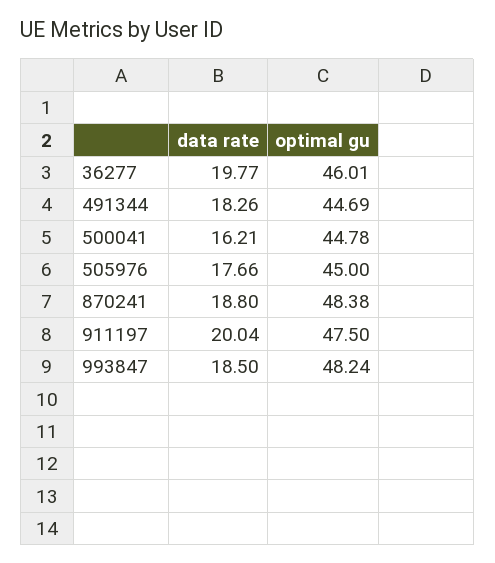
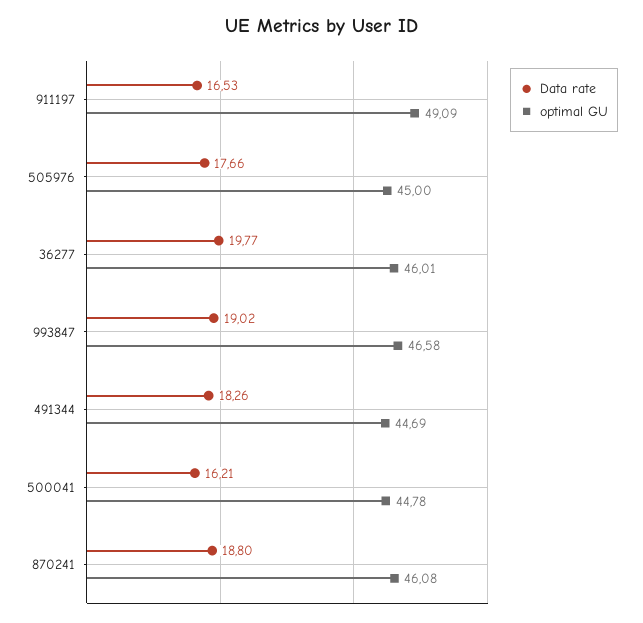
  {
    "data rate": {
      "36277": 19.77,
      "491344": 18.26,
      "500041": 16.21,
      "505976": 17.66,
      "870241": 18.8,
-     "911197": 20.04,
+     "911197": 16.53,
-     "993847": 18.5
+     "993847": 19.02
    },
    "optimal gu": {
      "36277": 46.01,
      "491344": 44.69,
      "500041": 44.78,
      "505976": 45,
-     "870241": 48.38,
+     "870241": 46.08,
-     "911197": 47.5,
+     "911197": 49.09,
-     "993847": 48.24
+     "993847": 46.58
    }
  }

